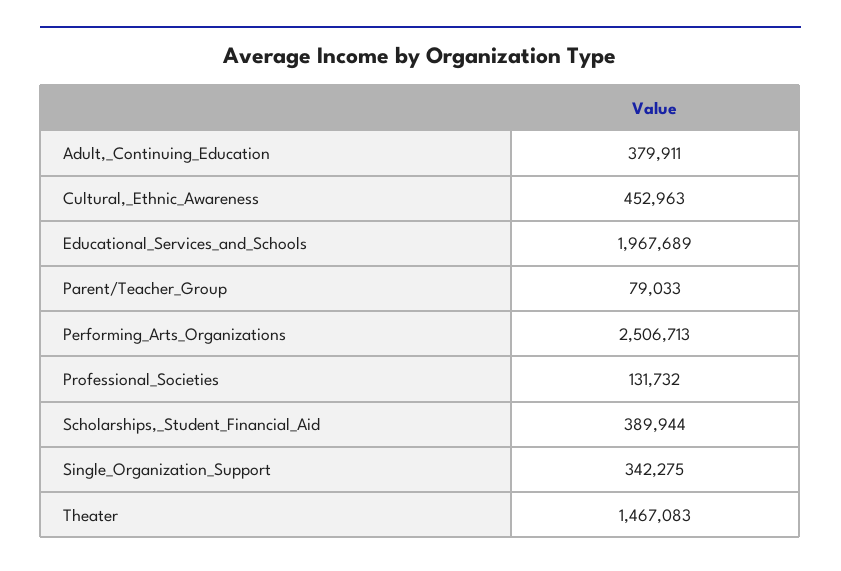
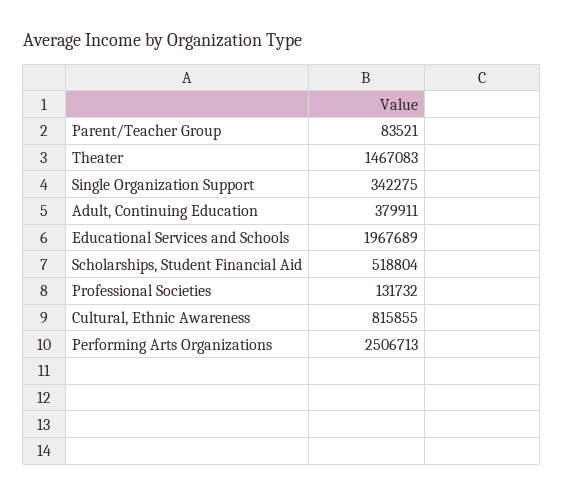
  {
    "Adult,_Continuing_Education": 379911,
-   "Cultural,_Ethnic_Awareness": 452963,
+   "Cultural,_Ethnic_Awareness": 815855,
    "Educational_Services_and_Schools": 1967689,
-   "Parent/Teacher_Group": 79033,
+   "Parent/Teacher_Group": 83521,
    "Performing_Arts_Organizations": 2506713,
    "Professional_Societies": 131732,
-   "Scholarships,_Student_Financial_Aid": 389944,
+   "Scholarships,_Student_Financial_Aid": 518804,
    "Single_Organization_Support": 342275,
    "Theater": 1467083
  }

